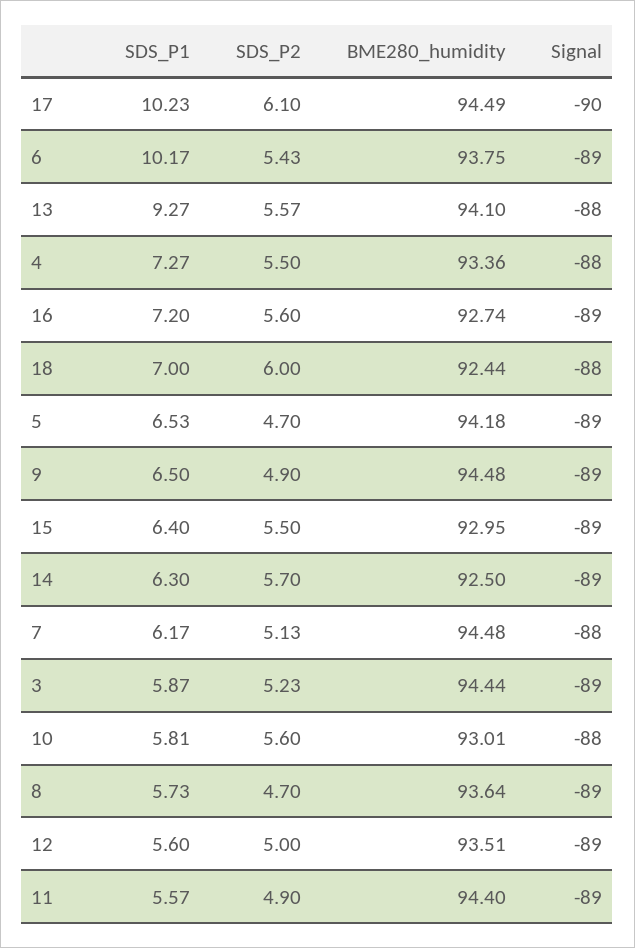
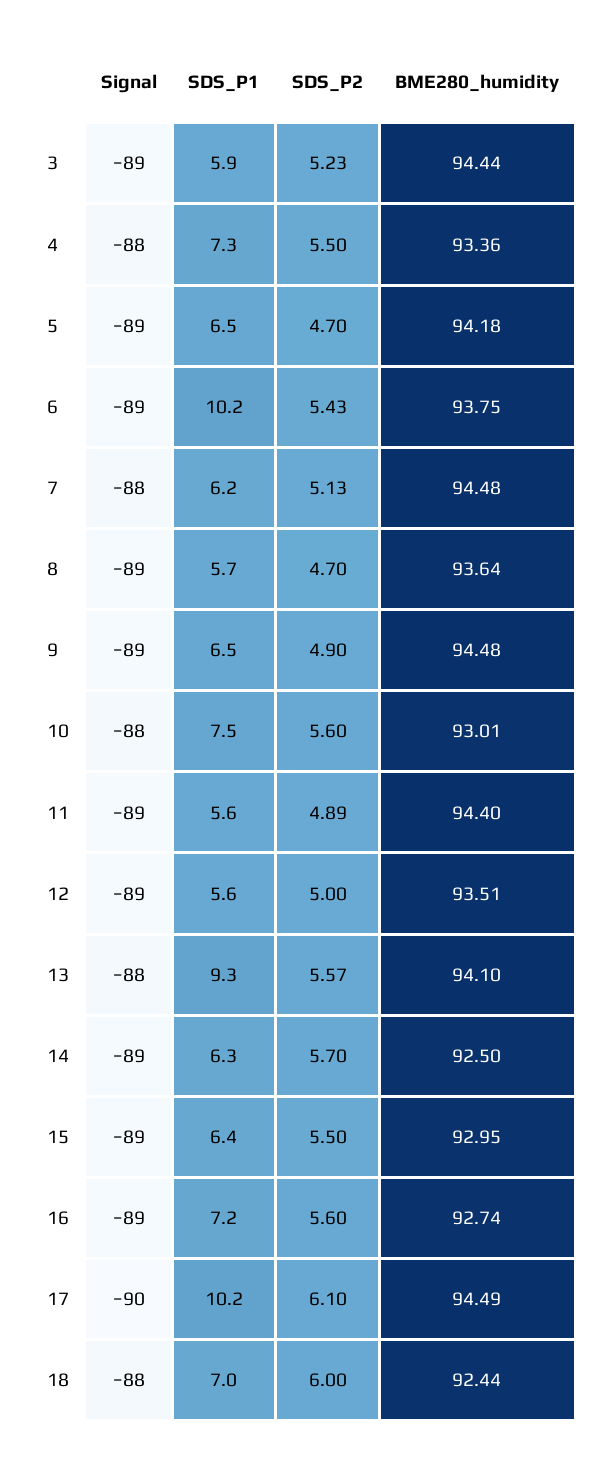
  {
    "SDS_P1": {
      "17": 10.23,
      "6": 10.17,
      "13": 9.27,
      "4": 7.27,
      "16": 7.2,
      "18": 7,
      "5": 6.53,
      "9": 6.5,
      "15": 6.4,
      "14": 6.3,
      "7": 6.17,
      "3": 5.87,
-     "10": 5.81,
+     "10": 7.5,
      "8": 5.73,
      "12": 5.6,
      "11": 5.57
    },
    "SDS_P2": {
      "17": 6.1,
      "6": 5.43,
      "13": 5.57,
      "4": 5.5,
      "16": 5.6,
      "18": 6,
      "5": 4.7,
      "9": 4.9,
      "15": 5.5,
      "14": 5.7,
      "7": 5.13,
      "3": 5.23,
      "10": 5.6,
      "8": 4.7,
      "12": 5,
-     "11": 4.9
+     "11": 4.89
    },
    "BME280_humidity": {
      "17": 94.49,
      "6": 93.75,
      "13": 94.1,
      "4": 93.36,
      "16": 92.74,
      "18": 92.44,
      "5": 94.18,
      "9": 94.48,
      "15": 92.95,
      "14": 92.5,
      "7": 94.48,
      "3": 94.44,
      "10": 93.01,
      "8": 93.64,
      "12": 93.51,
      "11": 94.4
    },
    "Signal": {
      "17": -90,
      "6": -89,
      "13": -88,
      "4": -88,
      "16": -89,
      "18": -88,
      "5": -89,
      "9": -89,
      "15": -89,
      "14": -89,
      "7": -88,
      "3": -89,
      "10": -88,
      "8": -89,
      "12": -89,
      "11": -89
    }
  }

